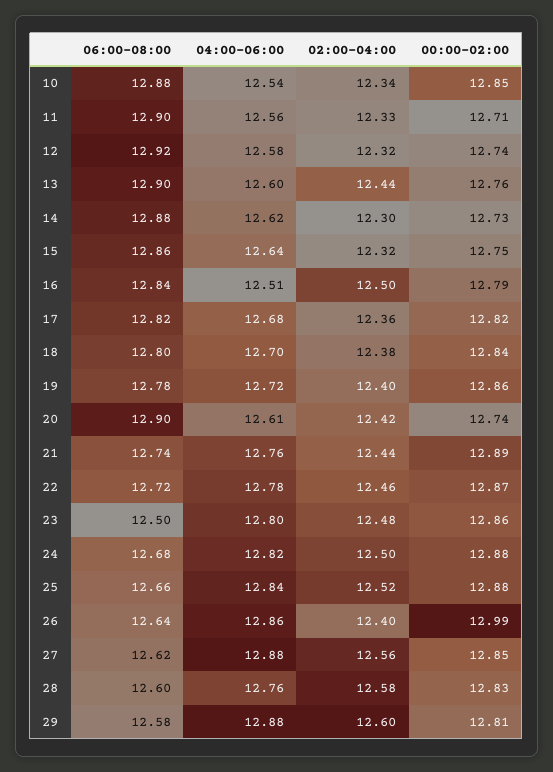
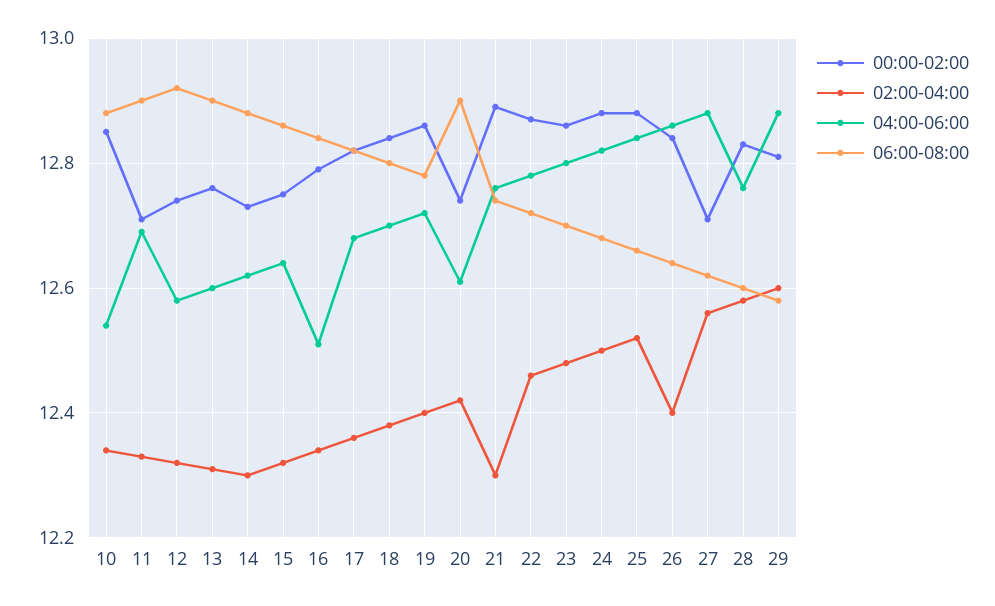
  {
    "06:00-08:00": {
      "10": 12.88,
      "11": 12.9,
      "12": 12.92,
      "13": 12.9,
      "14": 12.88,
      "15": 12.86,
      "16": 12.84,
      "17": 12.82,
      "18": 12.8,
      "19": 12.78,
      "20": 12.9,
      "21": 12.74,
      "22": 12.72,
-     "23": 12.5,
+     "23": 12.7,
      "24": 12.68,
      "25": 12.66,
      "26": 12.64,
      "27": 12.62,
      "28": 12.6,
      "29": 12.58
    },
    "04:00-06:00": {
      "10": 12.54,
-     "11": 12.56,
+     "11": 12.7,
      "12": 12.58,
      "13": 12.6,
      "14": 12.62,
      "15": 12.64,
      "16": 12.51,
      "17": 12.68,
      "18": 12.7,
      "19": 12.72,
      "20": 12.61,
      "21": 12.76,
      "22": 12.78,
      "23": 12.8,
      "24": 12.82,
      "25": 12.84,
      "26": 12.86,
      "27": 12.88,
      "28": 12.76,
      "29": 12.88
    },
    "02:00-04:00": {
      "10": 12.34,
      "11": 12.33,
      "12": 12.32,
-     "13": 12.44,
+     "13": 12.3,
      "14": 12.3,
      "15": 12.32,
-     "16": 12.5,
+     "16": 12.35,
      "17": 12.36,
      "18": 12.38,
      "19": 12.4,
      "20": 12.42,
-     "21": 12.44,
+     "21": 12.3,
      "22": 12.46,
      "23": 12.48,
      "24": 12.5,
      "25": 12.52,
      "26": 12.4,
      "27": 12.56,
      "28": 12.58,
      "29": 12.6
    },
    "00:00-02:00": {
      "10": 12.85,
      "11": 12.71,
      "12": 12.74,
      "13": 12.76,
      "14": 12.73,
      "15": 12.75,
      "16": 12.79,
      "17": 12.82,
      "18": 12.84,
      "19": 12.86,
      "20": 12.74,
      "21": 12.89,
      "22": 12.87,
      "23": 12.86,
      "24": 12.88,
      "25": 12.88,
-     "26": 12.99,
+     "26": 12.85,
-     "27": 12.85,
+     "27": 12.7,
      "28": 12.83,
      "29": 12.81
    }
  }

